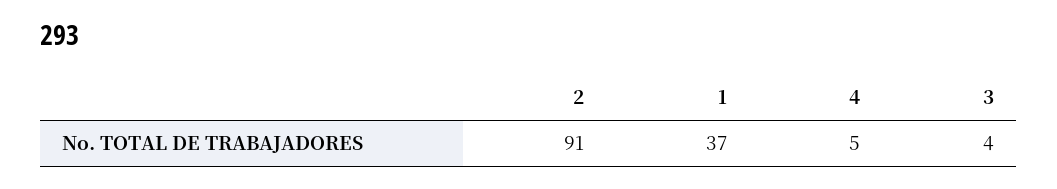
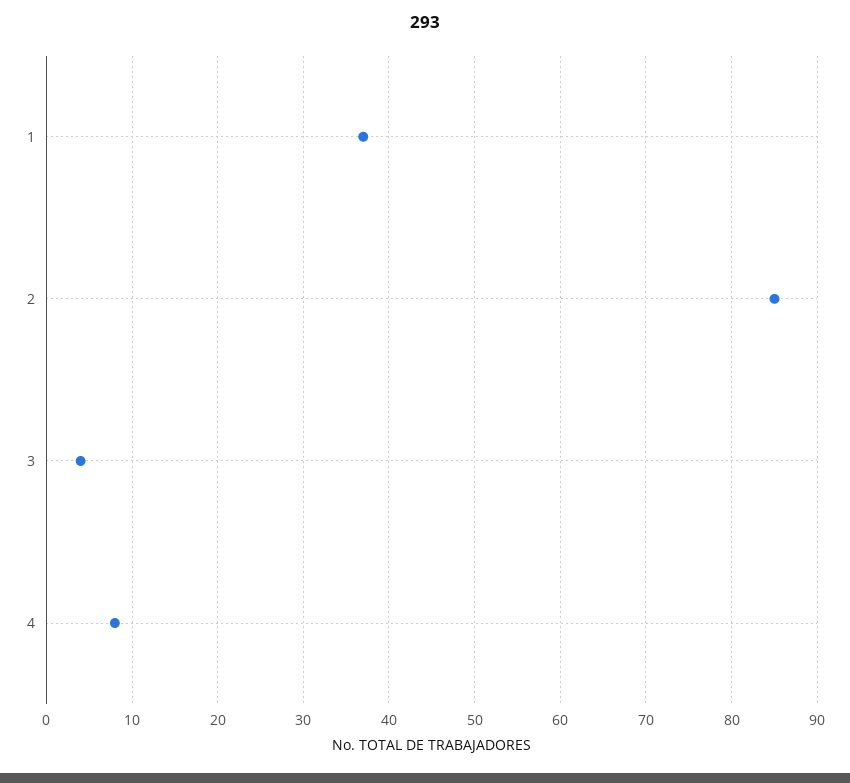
  {
-   "2": 91,
+   "2": 85,
    "1": 37,
-   "4": 5,
+   "4": 8,
    "3": 4
  }

